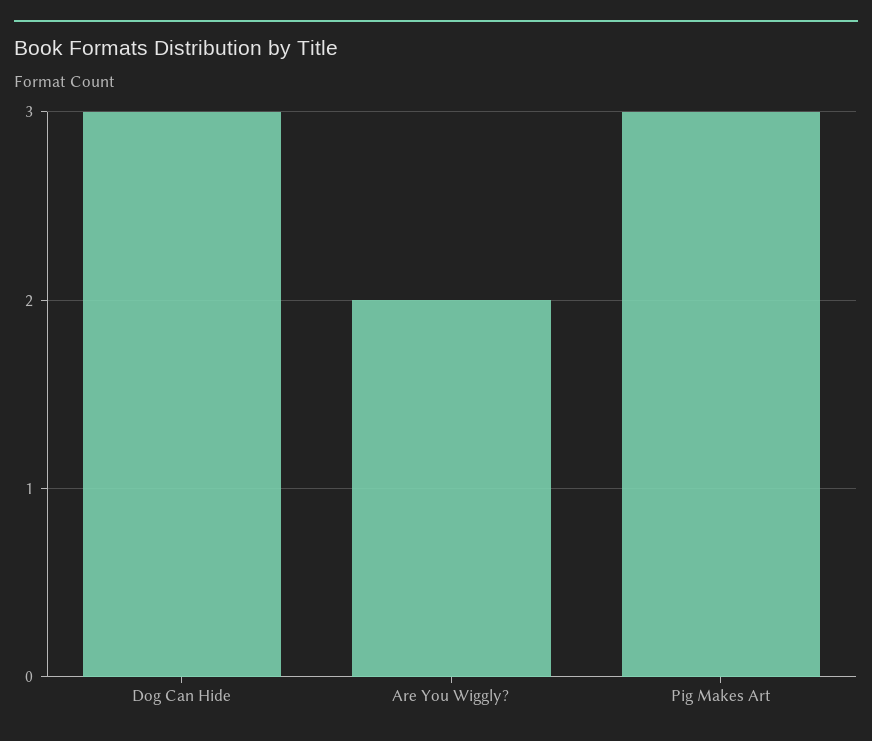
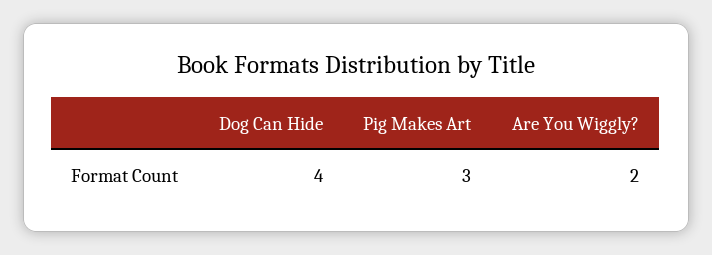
  {
-   "Dog Can Hide": 3,
+   "Dog Can Hide": 4,
    "Are You Wiggly?": 2,
    "Pig Makes Art": 3
  }

